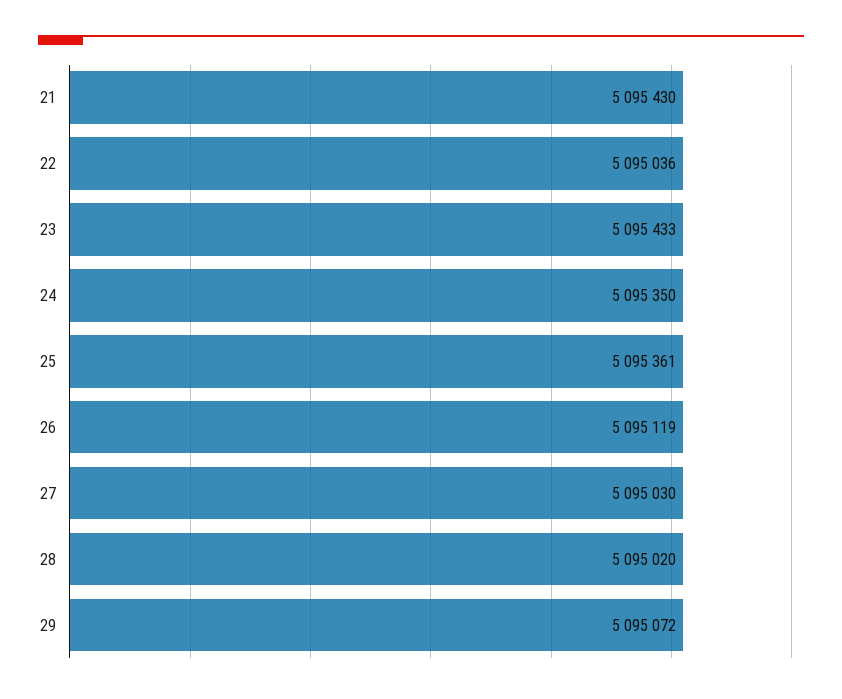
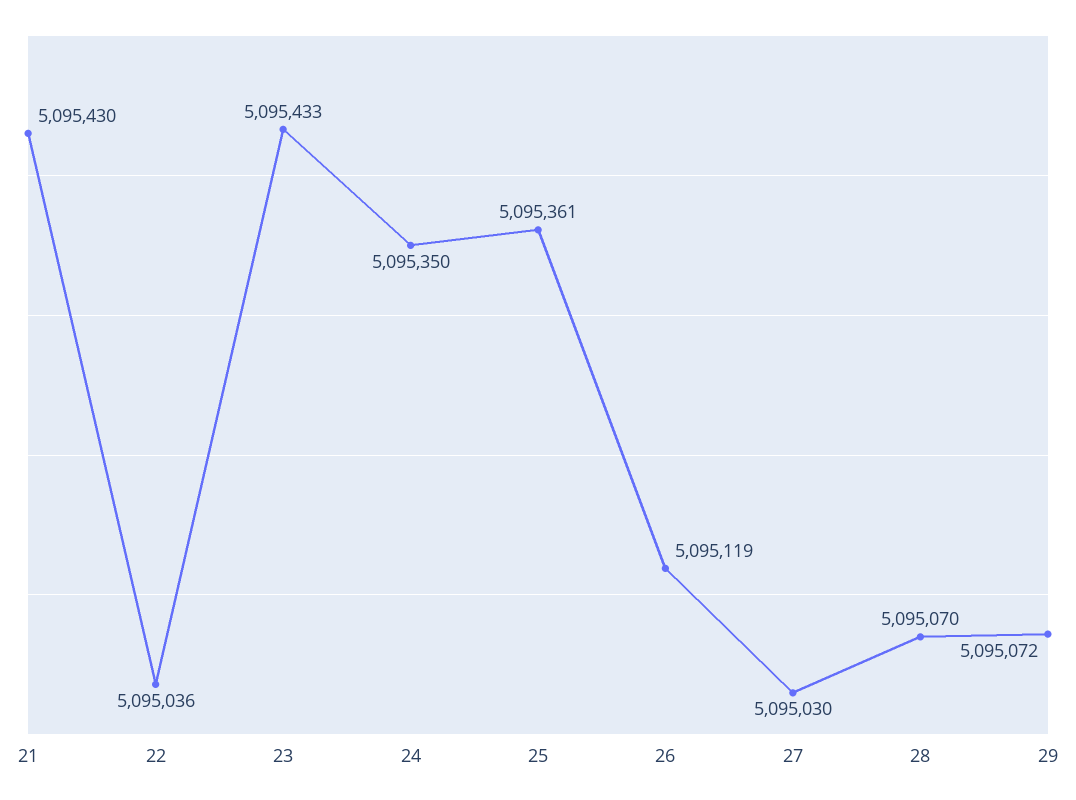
  {
    "21": 5095430,
    "22": 5095036,
    "23": 5095433,
    "24": 5095350,
    "25": 5095361,
    "26": 5095119,
    "27": 5095030,
-   "28": 5095020,
+   "28": 5095070,
    "29": 5095072
  }

